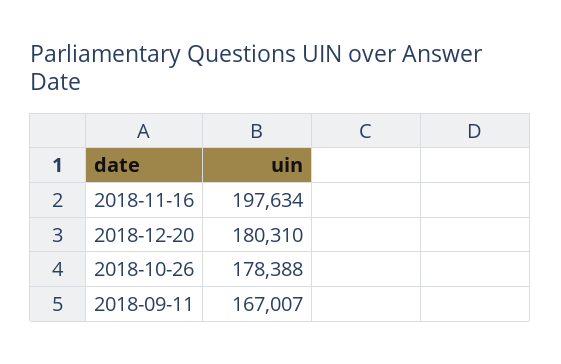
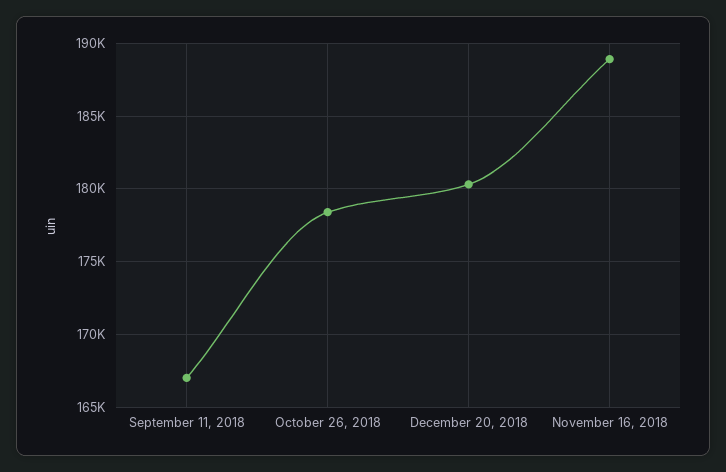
  {
-   "2018-11-16": 197634,
+   "2018-11-16": 189000,
    "2018-12-20": 180310,
    "2018-10-26": 178388,
    "2018-09-11": 167007
  }

